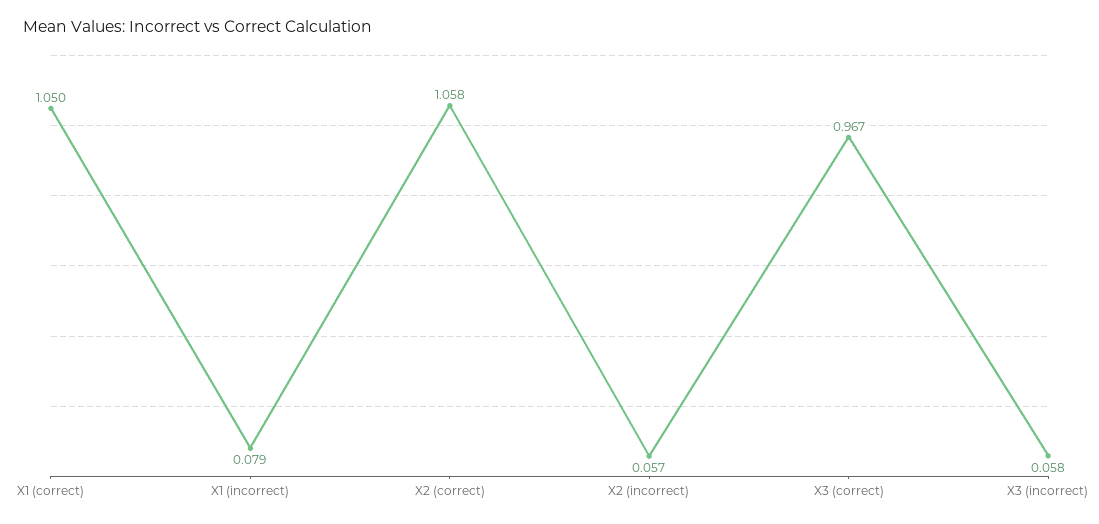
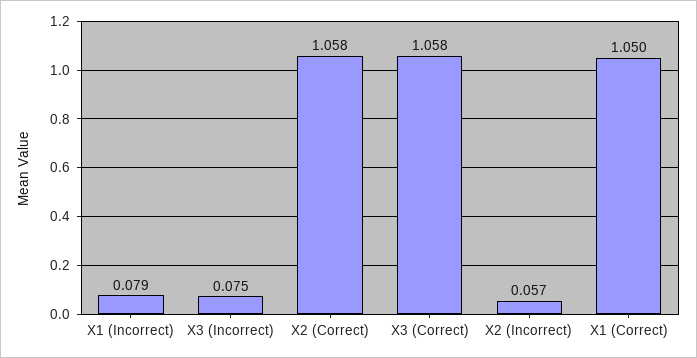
  {
    "X1 (correct)": 1.05,
    "X1 (incorrect)": 0.079,
    "X2 (correct)": 1.058,
    "X2 (incorrect)": 0.057,
-   "X3 (correct)": 0.967,
+   "X3 (correct)": 1.058,
-   "X3 (incorrect)": 0.058
+   "X3 (incorrect)": 0.075
  }

